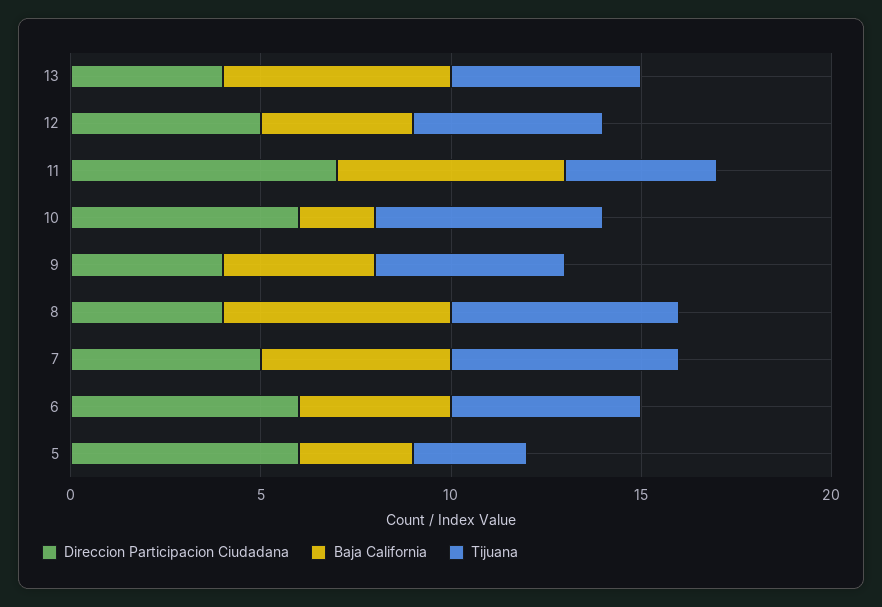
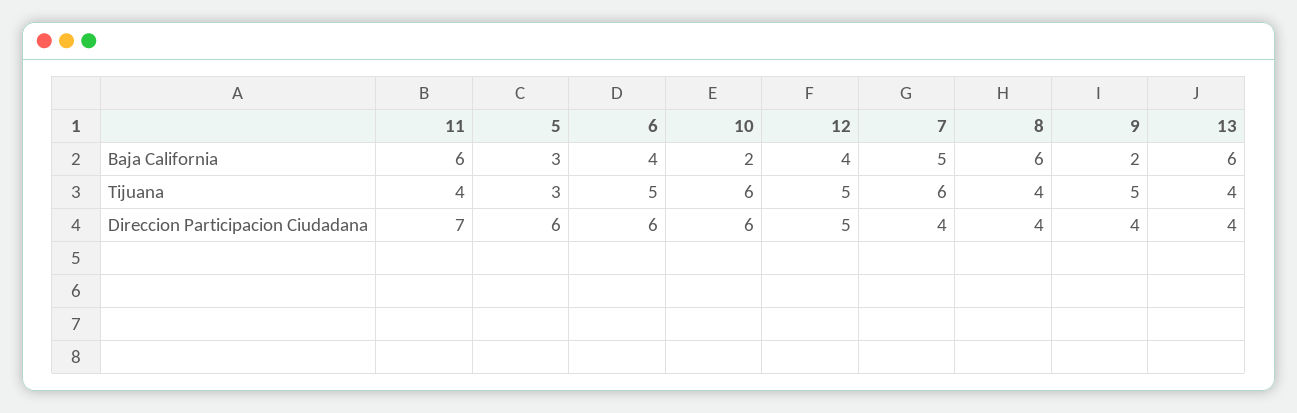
  {
    "Direccion Participacion Ciudadana": {
      "13": 4,
      "12": 5,
      "11": 7,
      "10": 6,
      "9": 4,
      "8": 4,
-     "7": 5,
+     "7": 4,
      "6": 6,
      "5": 6
    },
    "Baja California": {
      "13": 6,
      "12": 4,
      "11": 6,
      "10": 2,
-     "9": 4,
+     "9": 2,
      "8": 6,
      "7": 5,
      "6": 4,
      "5": 3
    },
    "Tijuana": {
-     "13": 5,
+     "13": 4,
      "12": 5,
      "11": 4,
      "10": 6,
      "9": 5,
-     "8": 6,
+     "8": 4,
      "7": 6,
      "6": 5,
      "5": 3
    }
  }

